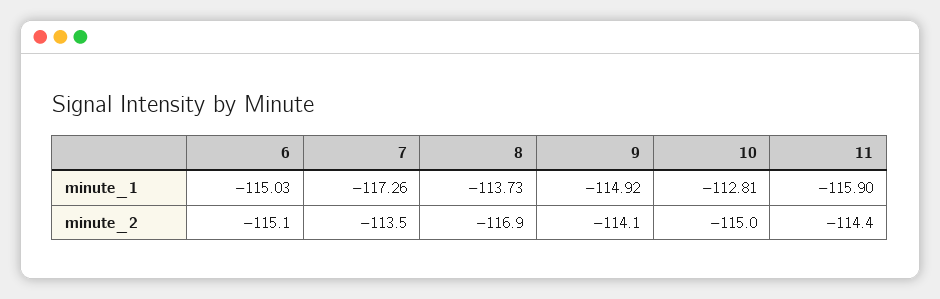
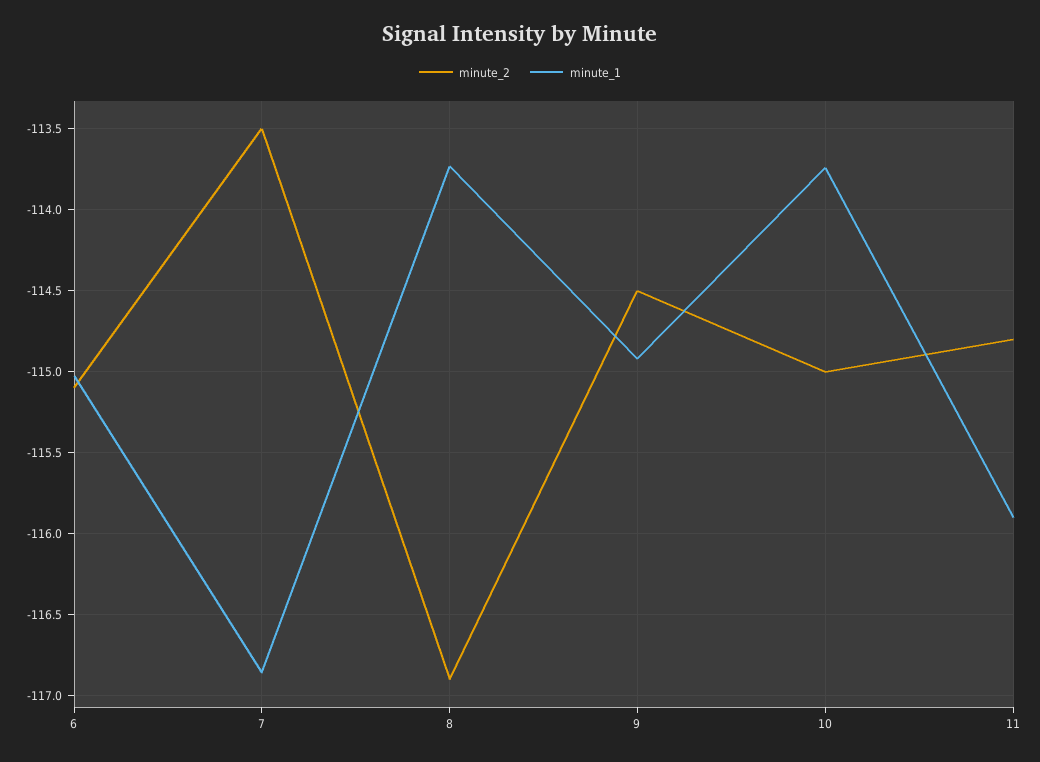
  {
    "minute_1": {
      "6": -115.03,
-     "7": -117.26,
+     "7": -116.85,
      "8": -113.73,
      "9": -114.92,
-     "10": -112.81,
+     "10": -113.75,
      "11": -115.9
    },
    "minute_2": {
      "6": -115.1,
      "7": -113.5,
      "8": -116.9,
-     "9": -114.1,
+     "9": -114.5,
      "10": -115,
-     "11": -114.4
+     "11": -114.8
    }
  }

